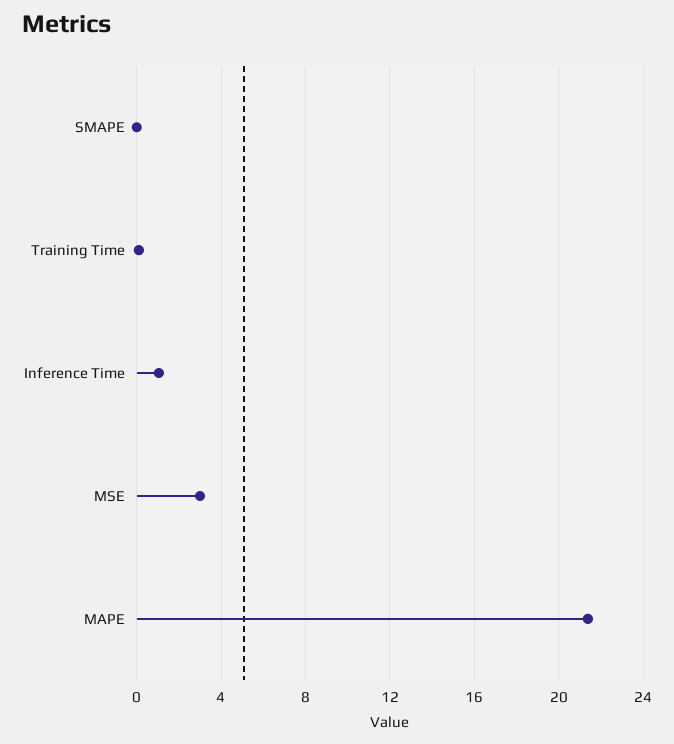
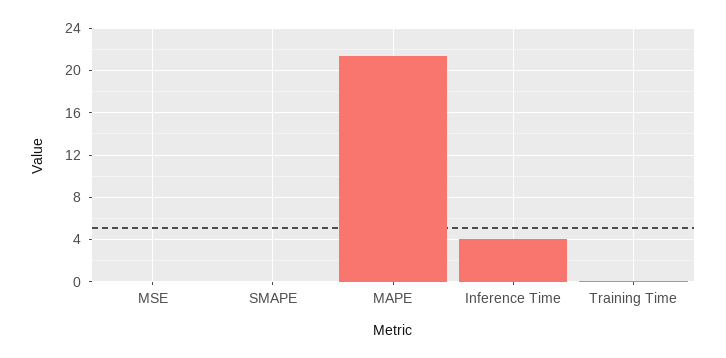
  {
    "SMAPE": 0,
    "Training Time": 0,
-   "Inference Time": 1,
+   "Inference Time": 4,
-   "MSE": 3,
+   "MSE": 0,
    "MAPE": 21.5
  }

